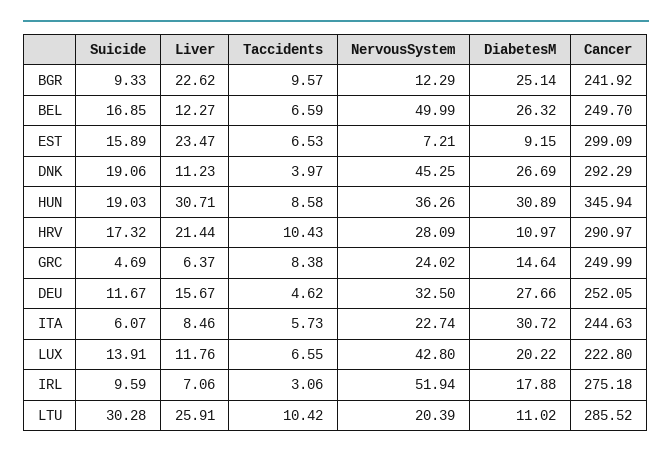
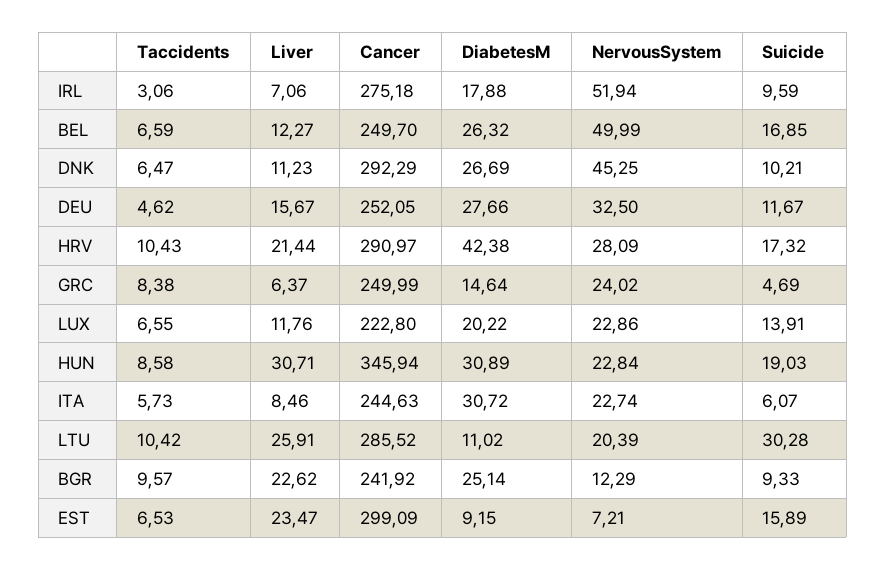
  {
    "Suicide": {
      "BGR": 9.33,
      "BEL": 16.85,
      "EST": 15.89,
-     "DNK": 19.06,
+     "DNK": 10.21,
      "HUN": 19.03,
      "HRV": 17.32,
      "GRC": 4.69,
      "DEU": 11.67,
      "ITA": 6.07,
      "LUX": 13.91,
      "IRL": 9.59,
      "LTU": 30.28
    },
    "Liver": {
      "BGR": 22.62,
      "BEL": 12.27,
      "EST": 23.47,
      "DNK": 11.23,
      "HUN": 30.71,
      "HRV": 21.44,
      "GRC": 6.37,
      "DEU": 15.67,
      "ITA": 8.46,
      "LUX": 11.76,
      "IRL": 7.06,
      "LTU": 25.91
    },
    "Taccidents": {
      "BGR": 9.57,
      "BEL": 6.59,
      "EST": 6.53,
-     "DNK": 3.97,
+     "DNK": 6.47,
      "HUN": 8.58,
      "HRV": 10.43,
      "GRC": 8.38,
      "DEU": 4.62,
      "ITA": 5.73,
      "LUX": 6.55,
      "IRL": 3.06,
      "LTU": 10.42
    },
    "NervousSystem": {
      "BGR": 12.29,
      "BEL": 49.99,
      "EST": 7.21,
      "DNK": 45.25,
-     "HUN": 36.26,
+     "HUN": 22.84,
      "HRV": 28.09,
      "GRC": 24.02,
      "DEU": 32.5,
      "ITA": 22.74,
-     "LUX": 42.8,
+     "LUX": 22.86,
      "IRL": 51.94,
      "LTU": 20.39
    },
    "DiabetesM": {
      "BGR": 25.14,
      "BEL": 26.32,
      "EST": 9.15,
      "DNK": 26.69,
      "HUN": 30.89,
-     "HRV": 10.97,
+     "HRV": 42.38,
      "GRC": 14.64,
      "DEU": 27.66,
      "ITA": 30.72,
      "LUX": 20.22,
      "IRL": 17.88,
      "LTU": 11.02
    },
    "Cancer": {
      "BGR": 241.92,
      "BEL": 249.7,
      "EST": 299.09,
      "DNK": 292.29,
      "HUN": 345.94,
      "HRV": 290.97,
      "GRC": 249.99,
      "DEU": 252.05,
      "ITA": 244.63,
      "LUX": 222.8,
      "IRL": 275.18,
      "LTU": 285.52
    }
  }

